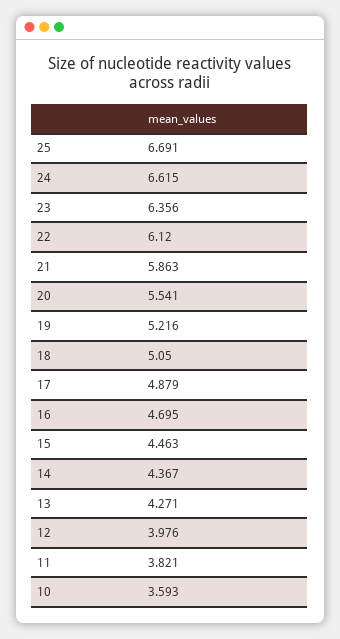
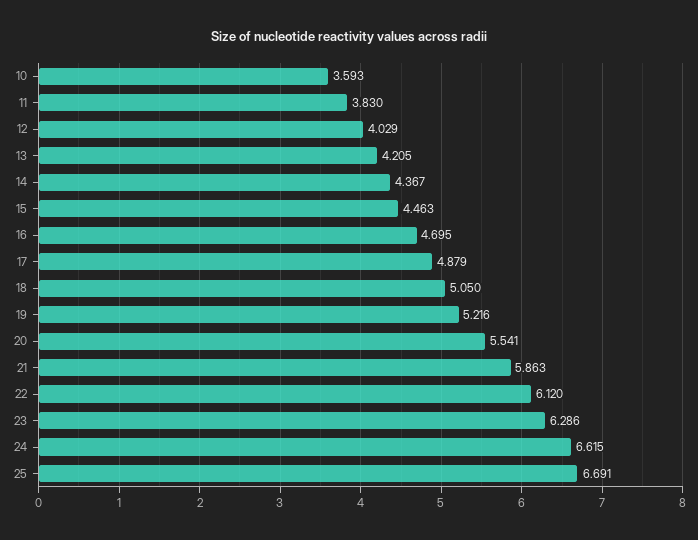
  {
    "25": 6.691,
    "24": 6.615,
-   "23": 6.356,
+   "23": 6.286,
    "22": 6.12,
    "21": 5.863,
    "20": 5.541,
    "19": 5.216,
    "18": 5.05,
    "17": 4.879,
    "16": 4.695,
    "15": 4.463,
    "14": 4.367,
-   "13": 4.271,
+   "13": 4.205,
-   "12": 3.976,
+   "12": 4.029,
-   "11": 3.821,
+   "11": 3.83,
    "10": 3.593
  }

